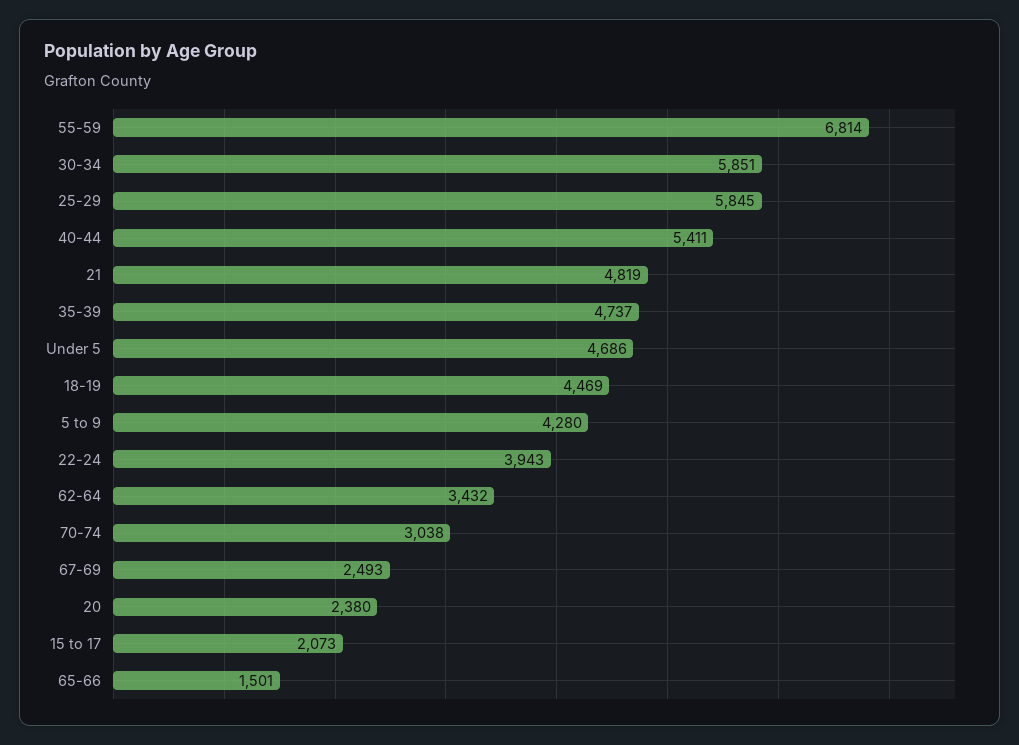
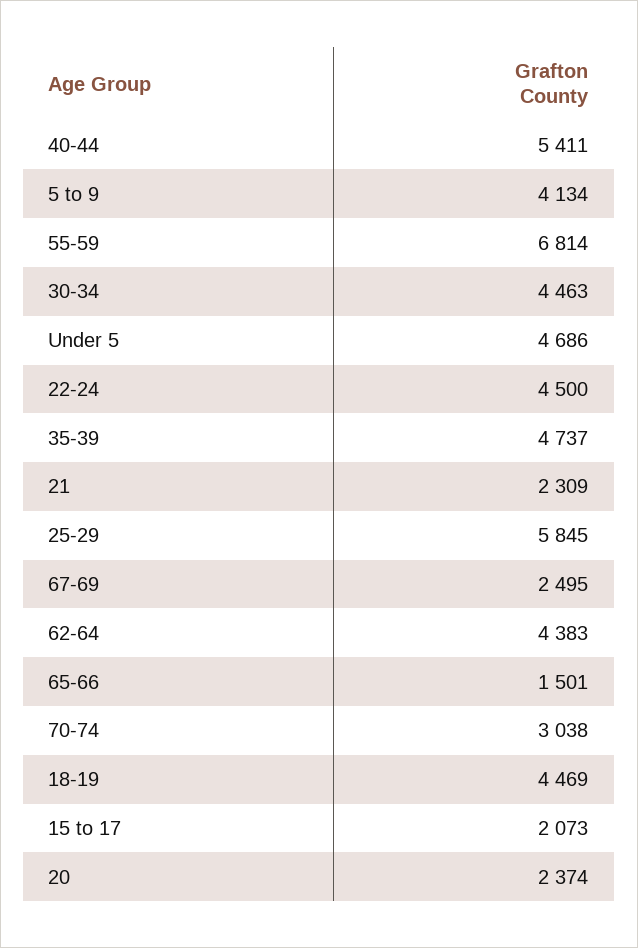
  {
    "55-59": 6814,
-   "30-34": 5851,
+   "30-34": 4463,
    "25-29": 5845,
    "40-44": 5411,
-   "21": 4819,
+   "21": 2309,
    "35-39": 4737,
    "Under 5": 4686,
    "18-19": 4469,
-   "5 to 9": 4280,
+   "5 to 9": 4134,
-   "22-24": 3943,
+   "22-24": 4500,
-   "62-64": 3432,
+   "62-64": 4383,
    "70-74": 3038,
-   "67-69": 2493,
+   "67-69": 2495,
-   "20": 2380,
+   "20": 2374,
    "15 to 17": 2073,
    "65-66": 1501
  }

